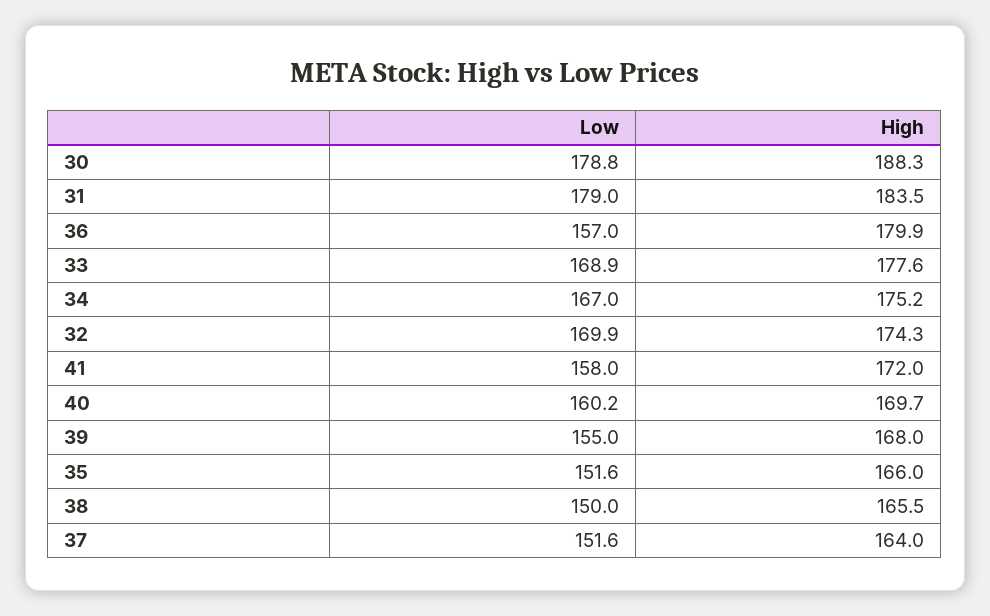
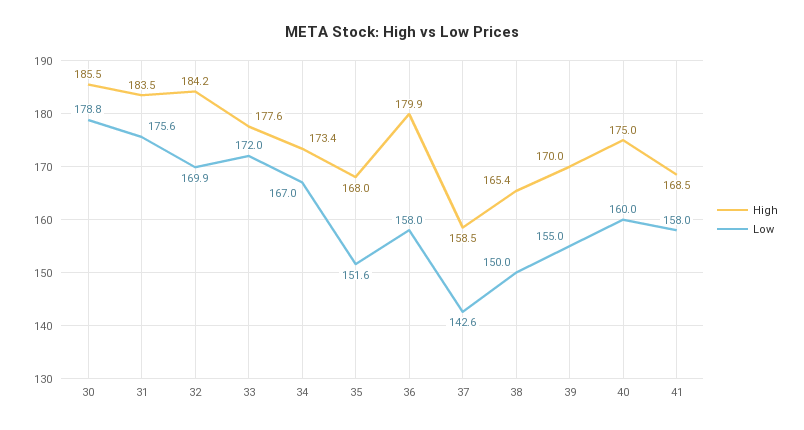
  {
    "Low": {
      "30": 178.8,
-     "31": 179,
+     "31": 175.6,
-     "36": 157,
+     "36": 158,
-     "33": 168.9,
+     "33": 172,
      "34": 167,
      "32": 169.9,
      "41": 158,
-     "40": 160.2,
+     "40": 160,
      "39": 155,
      "35": 151.6,
      "38": 150,
-     "37": 151.6
+     "37": 142.6
    },
    "High": {
-     "30": 188.3,
+     "30": 185.5,
      "31": 183.5,
      "36": 179.9,
      "33": 177.6,
-     "34": 175.2,
+     "34": 173.4,
-     "32": 174.3,
+     "32": 184.2,
-     "41": 172,
+     "41": 168.5,
-     "40": 169.7,
+     "40": 175,
-     "39": 168,
+     "39": 170,
-     "35": 166,
+     "35": 168,
-     "38": 165.5,
+     "38": 165.4,
-     "37": 164
+     "37": 158.5
    }
  }

